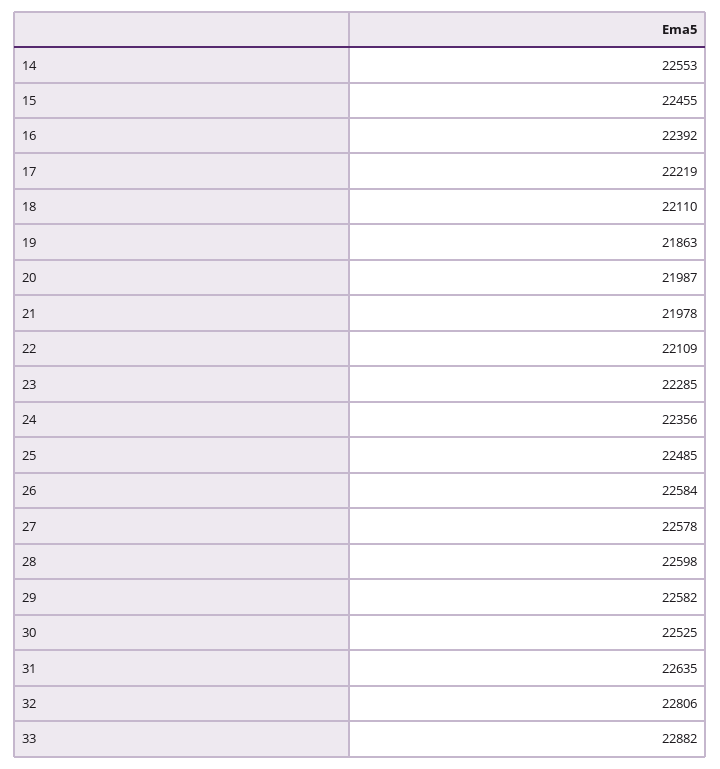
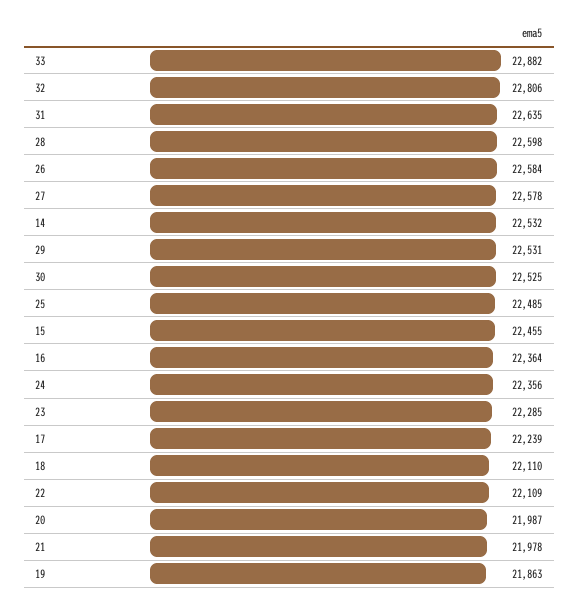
  {
-   "14": 22553,
+   "14": 22532,
    "15": 22455,
-   "16": 22392,
+   "16": 22364,
-   "17": 22219,
+   "17": 22239,
    "18": 22110,
    "19": 21863,
    "20": 21987,
    "21": 21978,
    "22": 22109,
    "23": 22285,
    "24": 22356,
    "25": 22485,
    "26": 22584,
    "27": 22578,
    "28": 22598,
-   "29": 22582,
+   "29": 22531,
    "30": 22525,
    "31": 22635,
    "32": 22806,
    "33": 22882
  }

